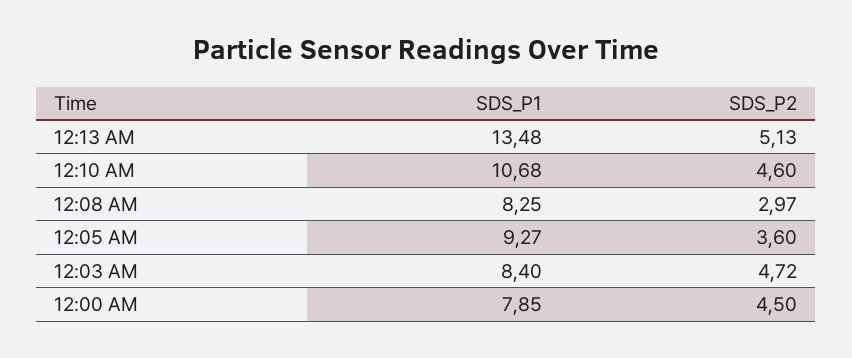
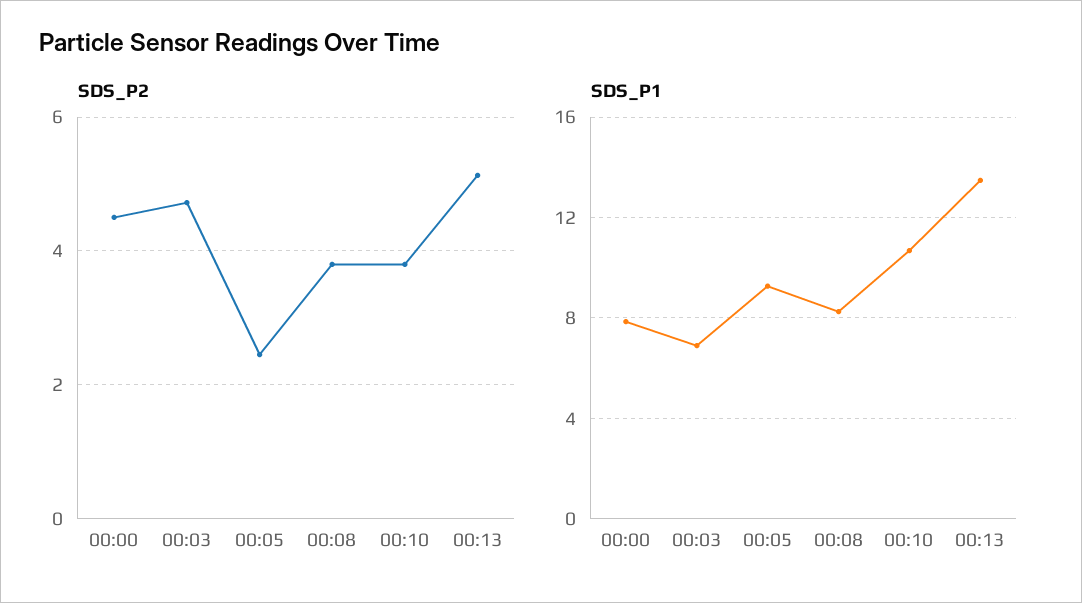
  {
    "SDS_P1": {
      "12:13 AM": 13.48,
      "12:10 AM": 10.68,
      "12:08 AM": 8.25,
      "12:05 AM": 9.27,
-     "12:03 AM": 8.4,
+     "12:03 AM": 7,
      "12:00 AM": 7.85
    },
    "SDS_P2": {
      "12:13 AM": 5.13,
-     "12:10 AM": 4.6,
+     "12:10 AM": 3.8,
-     "12:08 AM": 2.97,
+     "12:08 AM": 3.8,
-     "12:05 AM": 3.6,
+     "12:05 AM": 2.4,
      "12:03 AM": 4.72,
      "12:00 AM": 4.5
    }
  }

